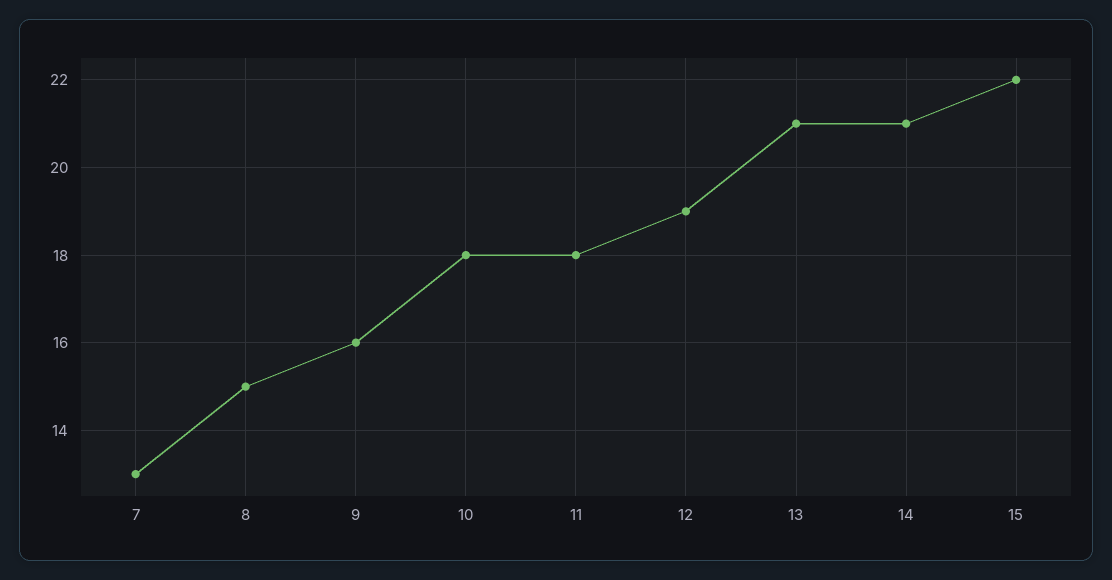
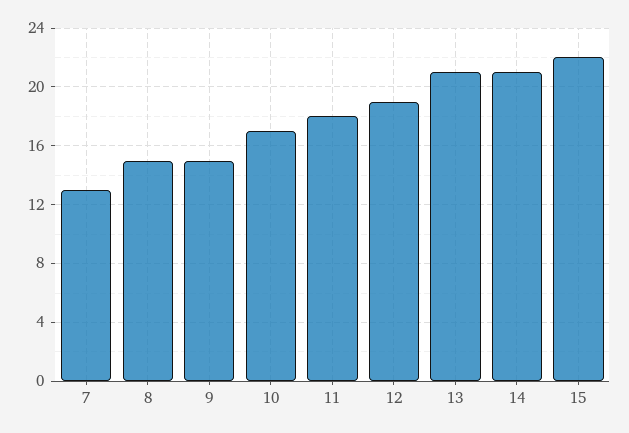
  {
    "7": 13,
    "8": 15,
-   "9": 16,
+   "9": 15,
-   "10": 18,
+   "10": 17,
    "11": 18,
    "12": 19,
    "13": 21,
    "14": 21,
    "15": 22
  }

